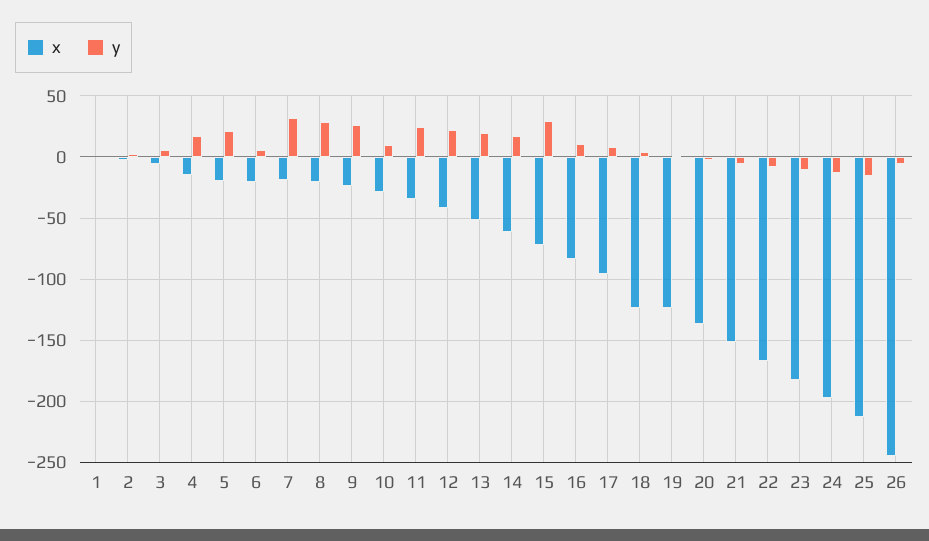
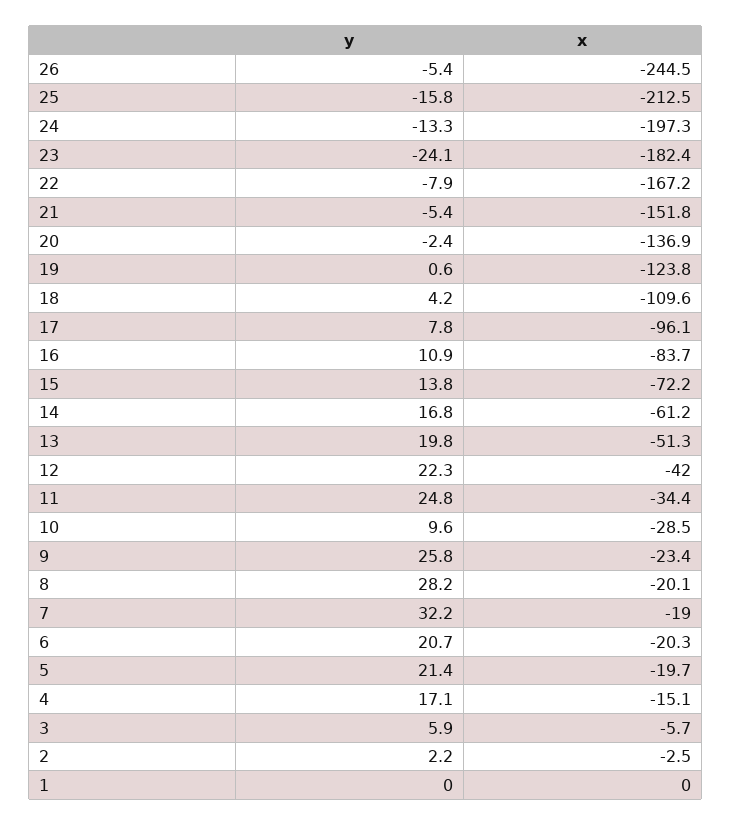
  {
    "x": {
      "1": 0,
      "2": -2.5,
      "3": -5.7,
      "4": -15.1,
      "5": -19.7,
      "6": -20.3,
      "7": -19,
      "8": -20.1,
      "9": -23.4,
      "10": -28.5,
      "11": -34.4,
      "12": -42,
      "13": -51.3,
      "14": -61.2,
      "15": -72.2,
      "16": -83.7,
      "17": -96.1,
-     "18": -125,
+     "18": -109.6,
      "19": -123.8,
      "20": -136.9,
      "21": -151.8,
      "22": -167.2,
      "23": -182.4,
      "24": -197.3,
      "25": -212.5,
      "26": -244.5
    },
    "y": {
      "1": 0,
      "2": 2.2,
      "3": 5.9,
      "4": 17.1,
      "5": 21.4,
-     "6": 5,
+     "6": 20.7,
      "7": 32.2,
      "8": 28.2,
      "9": 25.8,
      "10": 9.6,
      "11": 24.8,
      "12": 22.3,
      "13": 19.8,
      "14": 16.8,
-     "15": 30,
+     "15": 13.8,
      "16": 10.9,
      "17": 7.8,
      "18": 4.2,
      "19": 0.6,
      "20": -2.4,
      "21": -5.4,
      "22": -7.9,
-     "23": -10,
+     "23": -24.1,
      "24": -13.3,
      "25": -15.8,
      "26": -5.4
    }
  }

